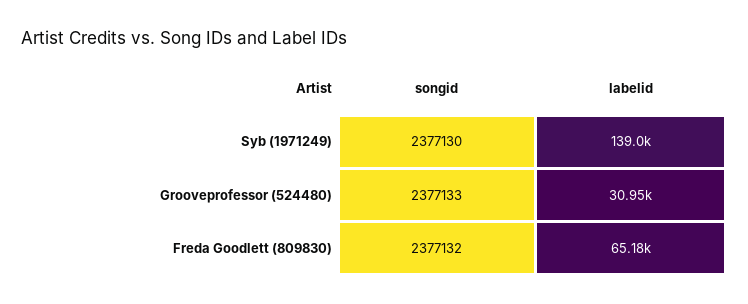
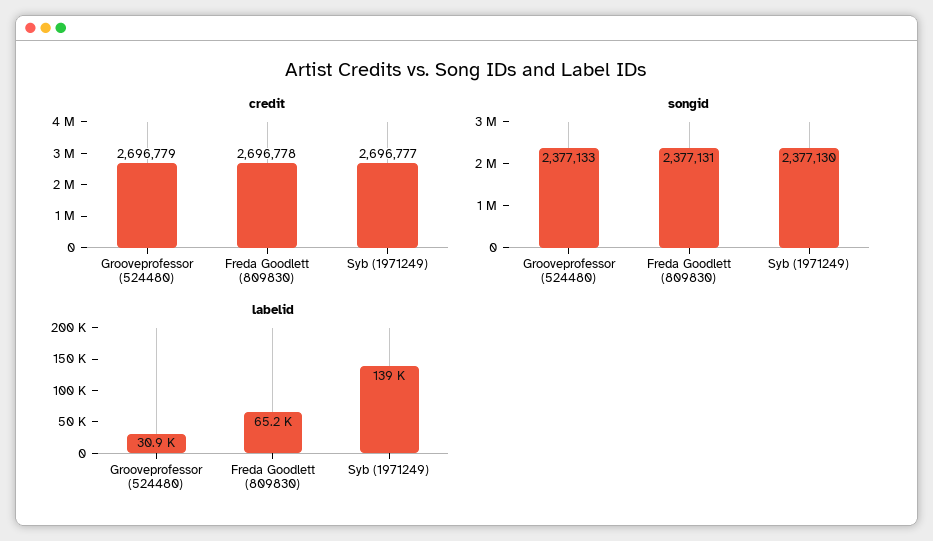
  {
    "songid": {
      "Syb (1971249)": 2377130,
      "Grooveprofessor (524480)": 2377133,
-     "Freda Goodlett (809830)": 2377132
+     "Freda Goodlett (809830)": 2377131
    },
    "labelid": {
      "Syb (1971249)": 139000,
      "Grooveprofessor (524480)": 30950,
      "Freda Goodlett (809830)": 65180
-   }
+   },
+   "credit": {
+     "Grooveprofessor (524480)": 2696779,
+     "Freda Goodlett (809830)": 2696778,
+     "Syb (1971249)": 2696777
+   }
  }

